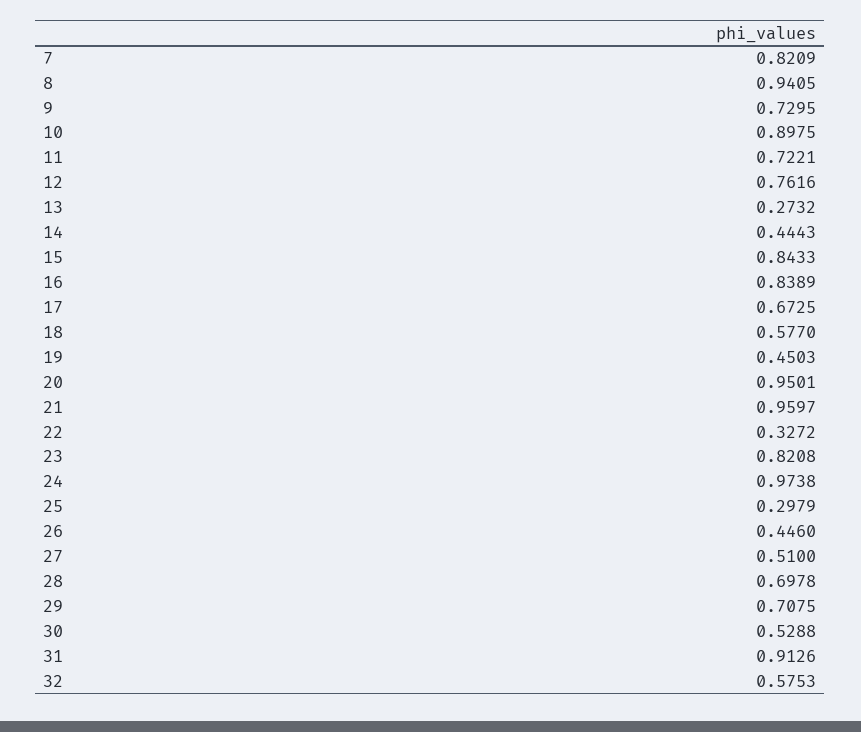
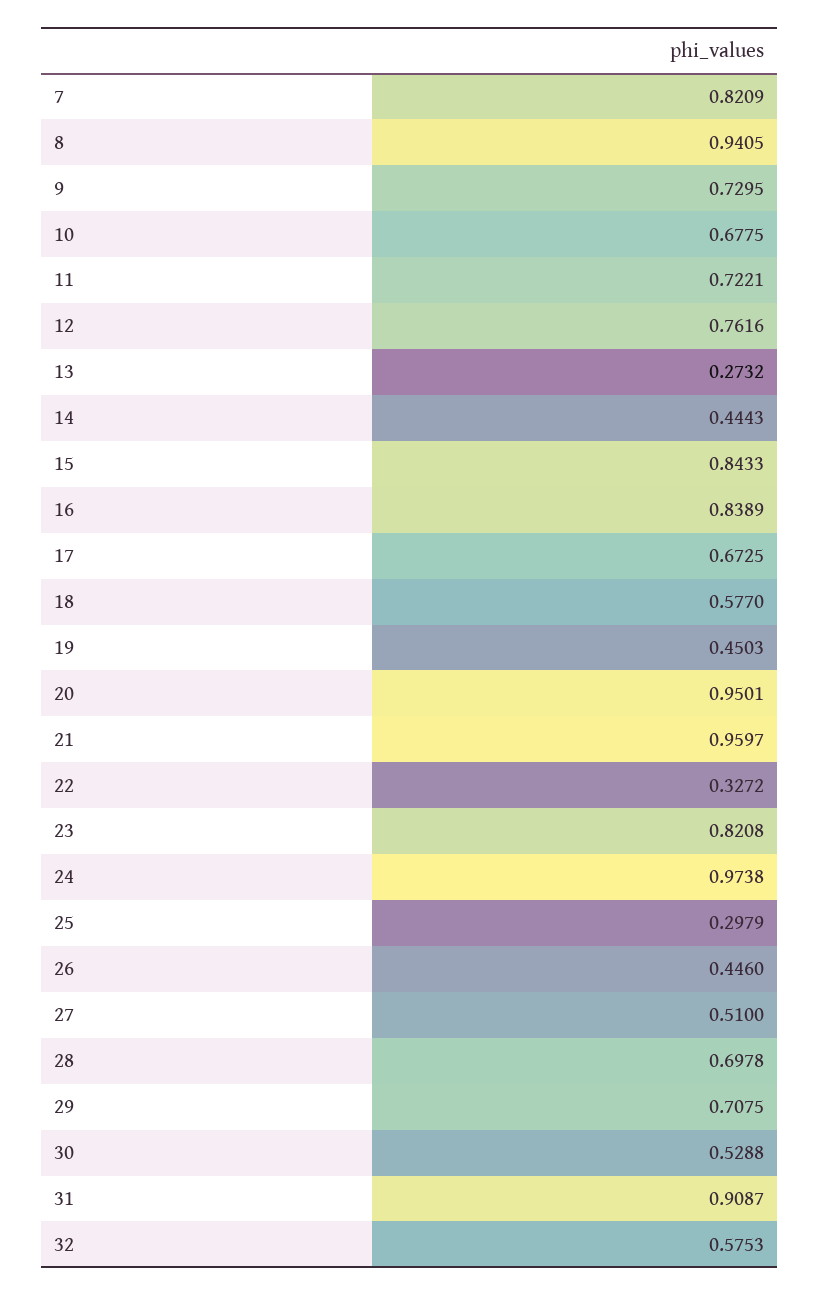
  {
    "7": 0.8209,
    "8": 0.9405,
    "9": 0.7295,
-   "10": 0.8975,
+   "10": 0.6775,
    "11": 0.7221,
    "12": 0.7616,
    "13": 0.2732,
    "14": 0.4443,
    "15": 0.8433,
    "16": 0.8389,
    "17": 0.6725,
    "18": 0.577,
    "19": 0.4503,
    "20": 0.9501,
    "21": 0.9597,
    "22": 0.3272,
    "23": 0.8208,
    "24": 0.9738,
    "25": 0.2979,
    "26": 0.446,
    "27": 0.51,
    "28": 0.6978,
    "29": 0.7075,
    "30": 0.5288,
-   "31": 0.9126,
+   "31": 0.9087,
    "32": 0.5753
  }

